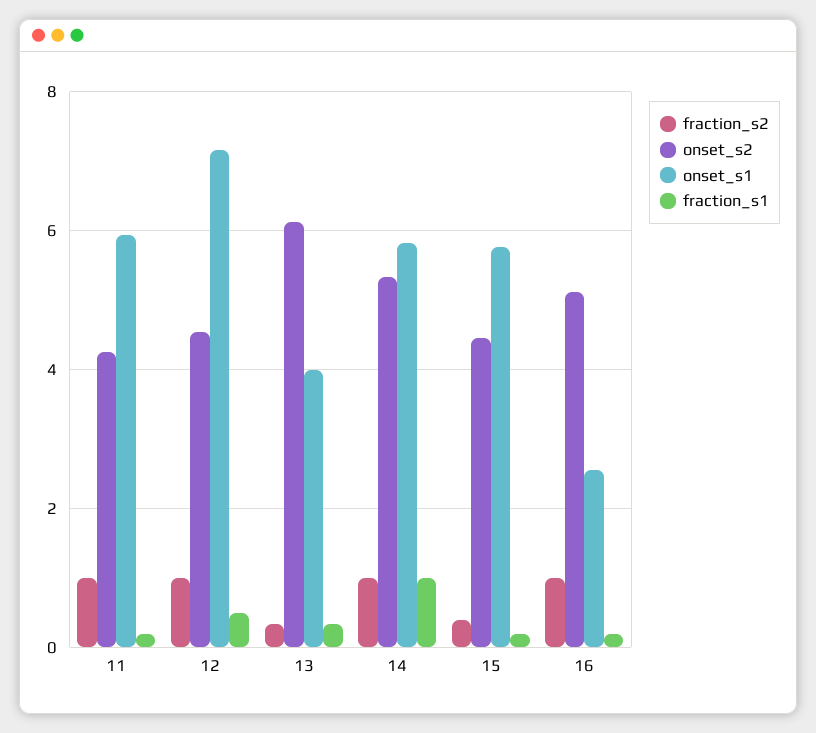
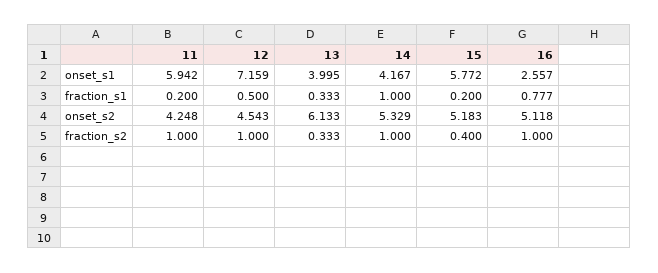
  {
    "fraction_s2": {
      "11": 1,
      "12": 1,
      "13": 0.333,
      "14": 1,
      "15": 0.4,
      "16": 1
    },
    "onset_s2": {
      "11": 4.248,
      "12": 4.543,
      "13": 6.133,
      "14": 5.329,
-     "15": 4.4,
+     "15": 5.183,
      "16": 5.118
    },
    "onset_s1": {
      "11": 5.942,
      "12": 7.159,
      "13": 3.995,
-     "14": 5.8,
+     "14": 4.167,
      "15": 5.772,
      "16": 2.557
    },
    "fraction_s1": {
      "11": 0.2,
      "12": 0.5,
      "13": 0.333,
      "14": 1,
      "15": 0.2,
-     "16": 0.2
+     "16": 0.777
    }
  }

